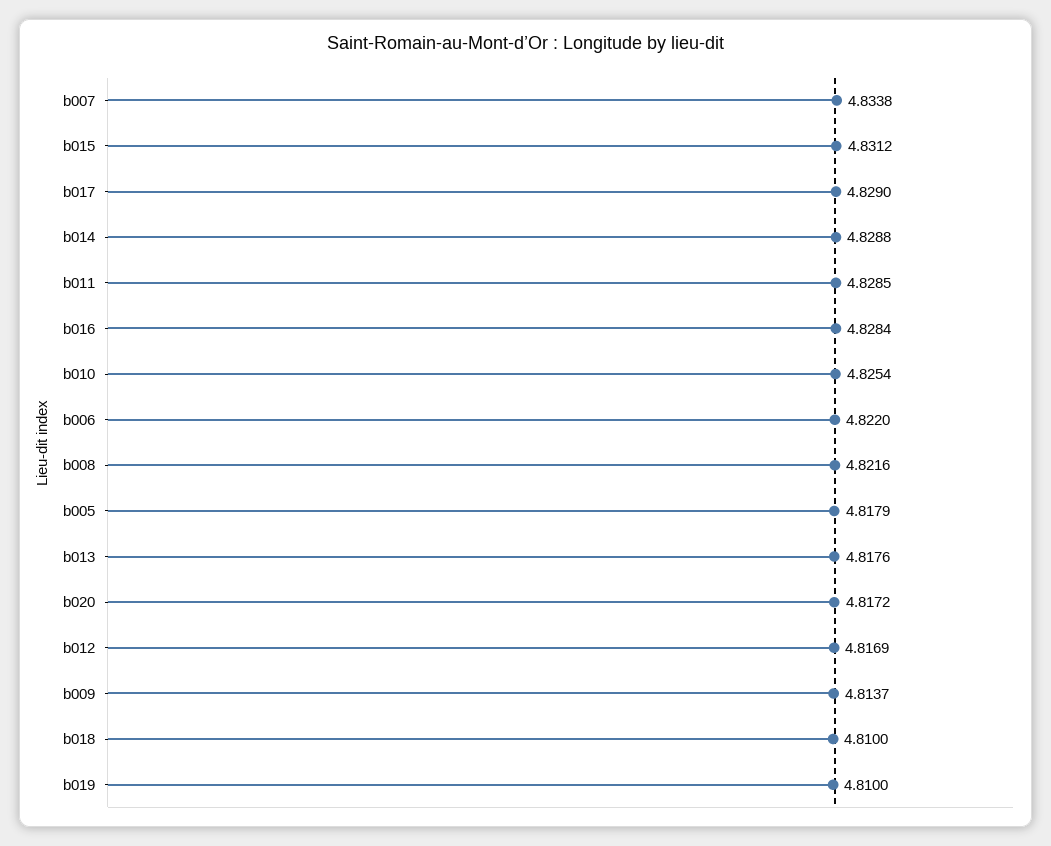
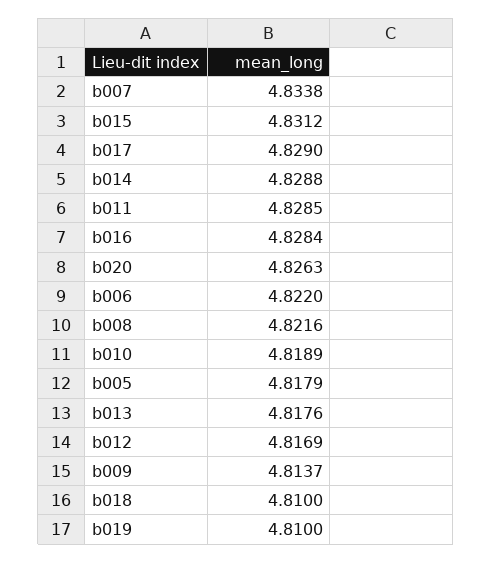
  {
    "b007": 4.8338,
    "b015": 4.8312,
    "b017": 4.829,
    "b014": 4.8288,
    "b011": 4.8285,
    "b016": 4.8284,
-   "b010": 4.8254,
+   "b010": 4.8189,
    "b006": 4.822,
    "b008": 4.8216,
    "b005": 4.8179,
    "b013": 4.8176,
-   "b020": 4.8172,
+   "b020": 4.8263,
    "b012": 4.8169,
    "b009": 4.8137,
    "b018": 4.81,
    "b019": 4.81
  }

